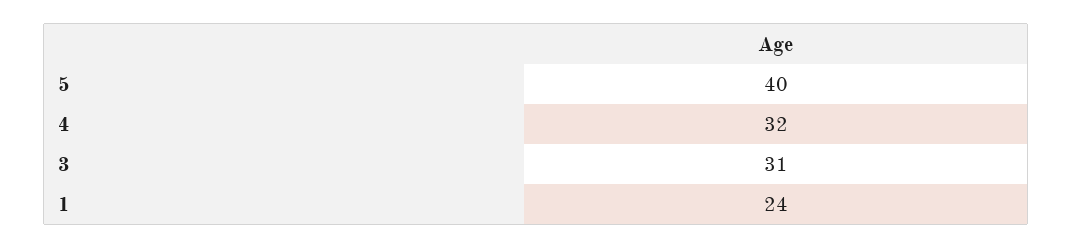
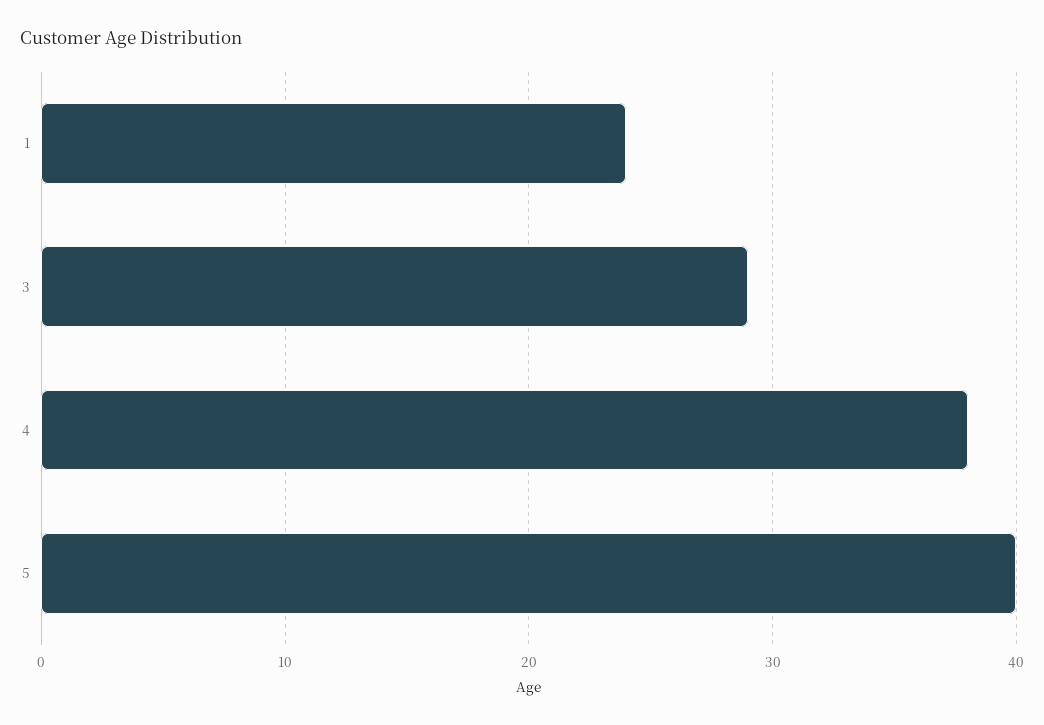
  {
    "5": 40,
-   "4": 32,
+   "4": 38,
-   "3": 31,
+   "3": 29,
    "1": 24
  }

